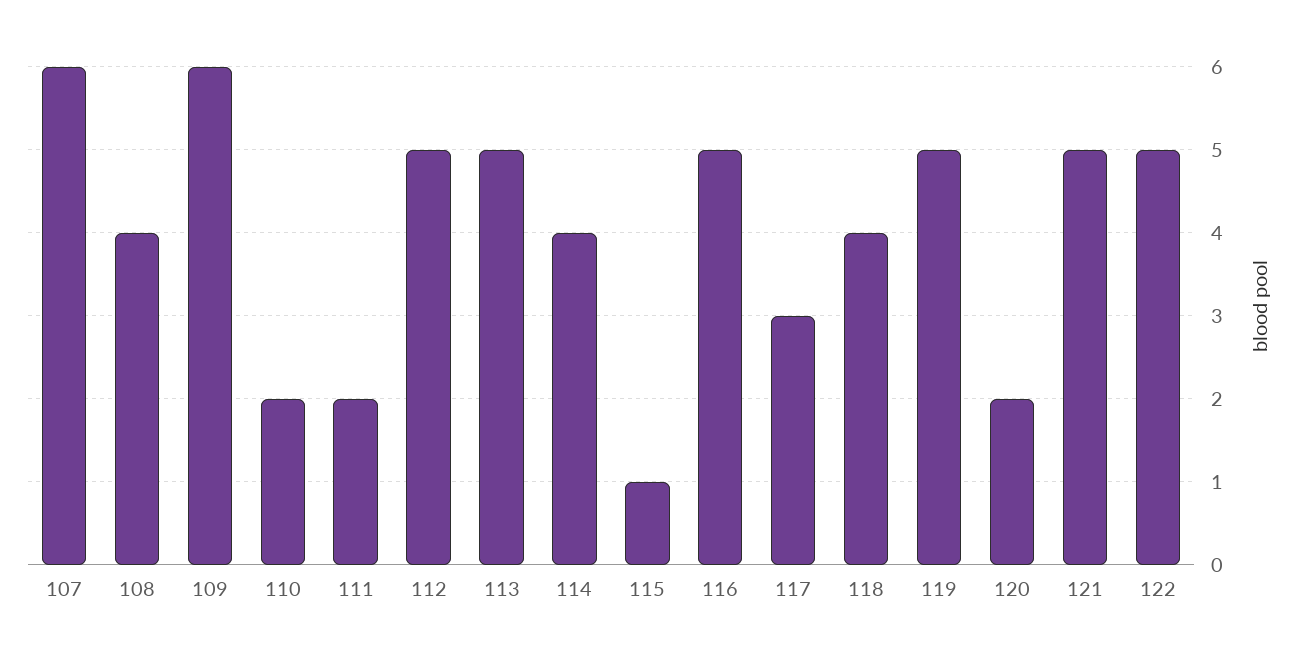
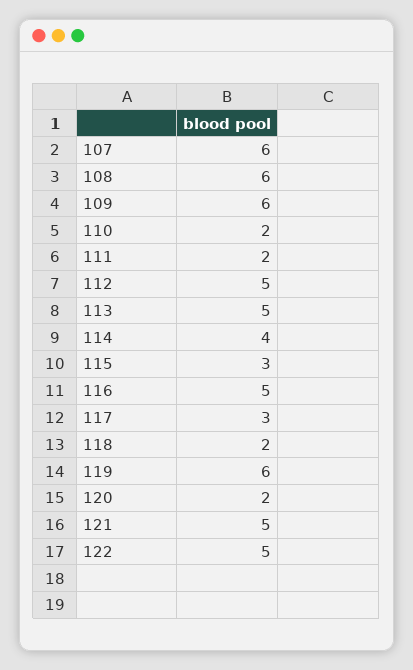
  {
    "107": 6,
-   "108": 4,
+   "108": 6,
    "109": 6,
    "110": 2,
    "111": 2,
    "112": 5,
    "113": 5,
    "114": 4,
-   "115": 1,
+   "115": 3,
    "116": 5,
    "117": 3,
-   "118": 4,
+   "118": 2,
-   "119": 5,
+   "119": 6,
    "120": 2,
    "121": 5,
    "122": 5
  }

